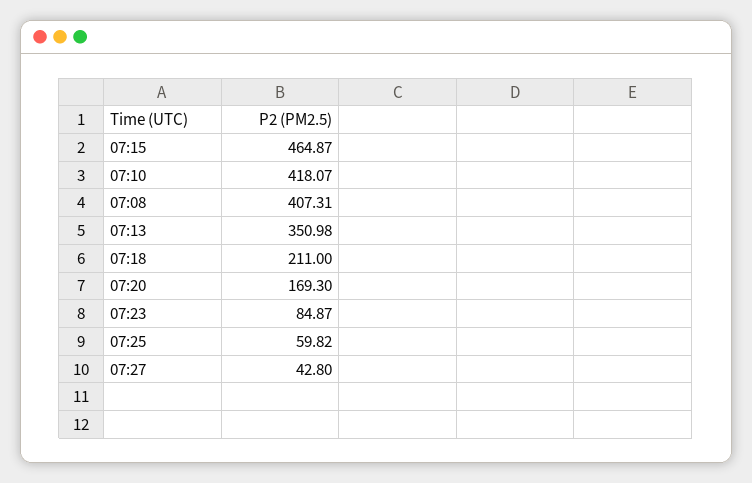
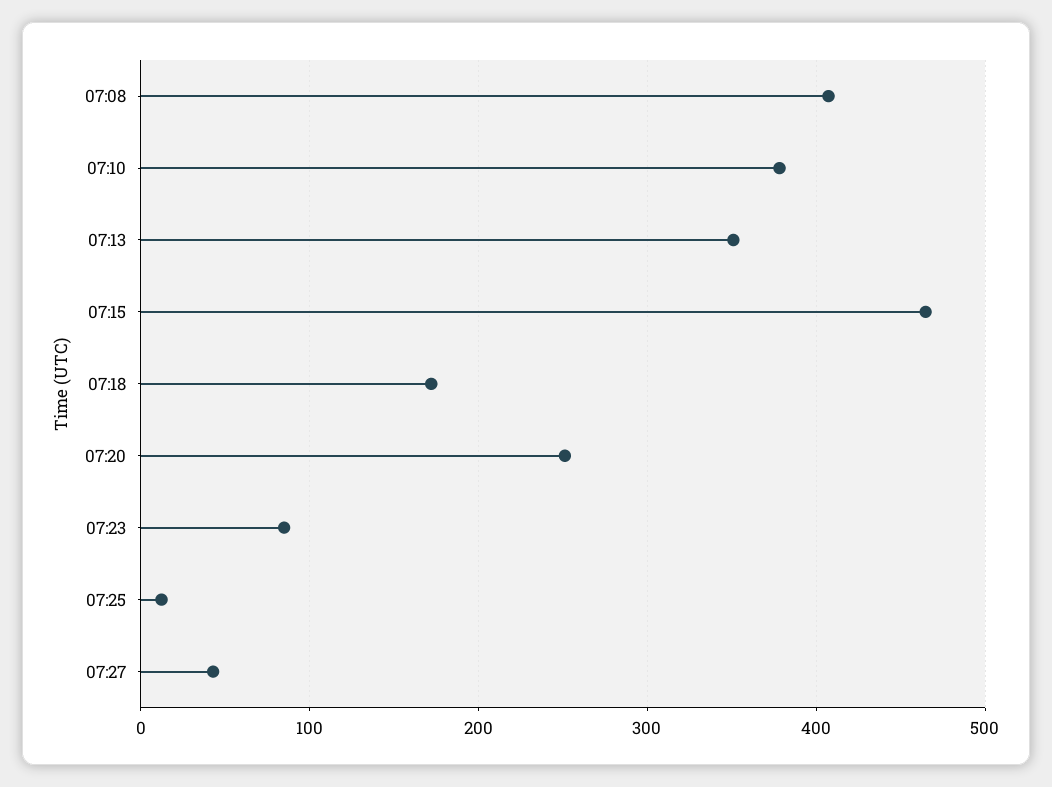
  {
    "07:15": 464.87,
-   "07:10": 418.07,
+   "07:10": 380,
    "07:08": 407.31,
    "07:13": 350.98,
-   "07:18": 211,
+   "07:18": 170,
-   "07:20": 169.3,
+   "07:20": 250,
    "07:23": 84.87,
-   "07:25": 59.82,
+   "07:25": 10,
    "07:27": 42.8
  }

